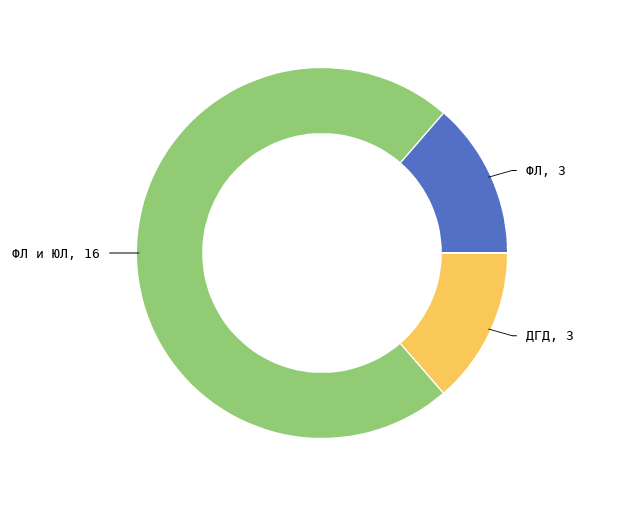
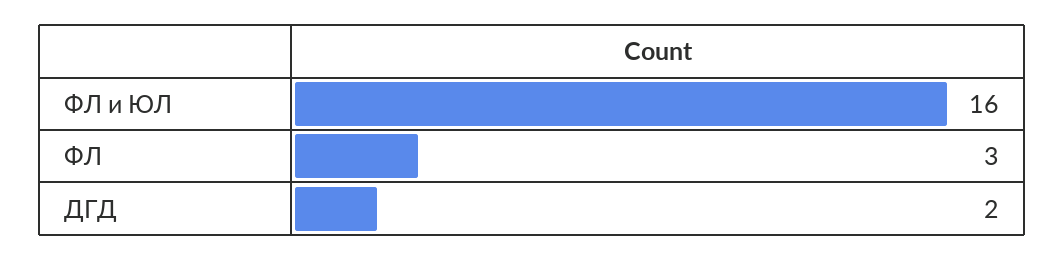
  {
    "ФЛ": 3,
-   "ДГД": 3,
+   "ДГД": 2,
    "ФЛ и ЮЛ": 16
  }

